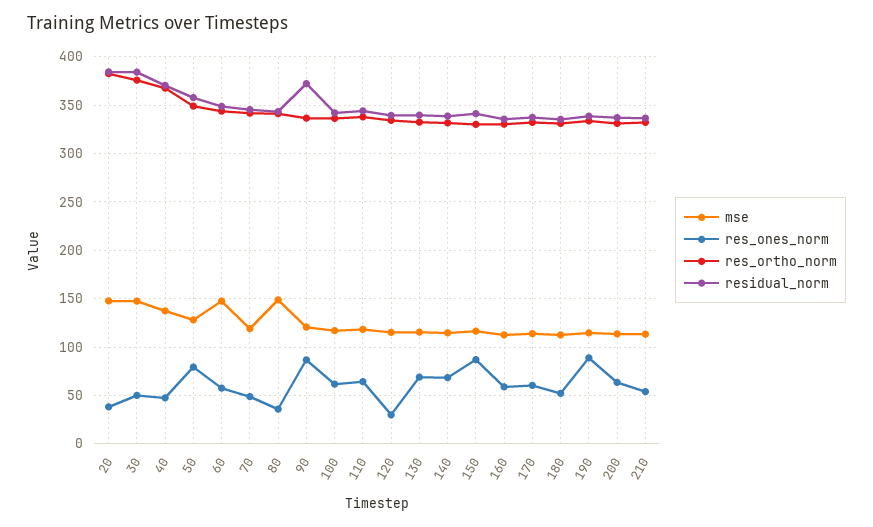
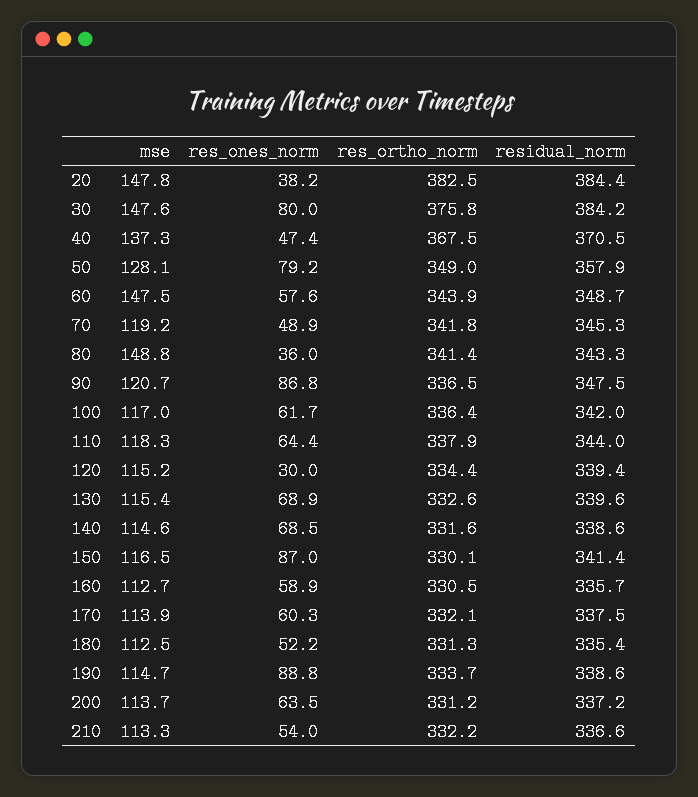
  {
    "mse": {
      "20": 147.8,
      "30": 147.6,
      "40": 137.3,
      "50": 128.1,
      "60": 147.5,
      "70": 119.2,
      "80": 148.8,
      "90": 120.7,
      "100": 117,
      "110": 118.3,
      "120": 115.2,
      "130": 115.4,
      "140": 114.6,
      "150": 116.5,
      "160": 112.7,
      "170": 113.9,
      "180": 112.5,
      "190": 114.7,
      "200": 113.7,
      "210": 113.3
    },
    "res_ones_norm": {
      "20": 38.2,
-     "30": 50,
+     "30": 80,
      "40": 47.4,
      "50": 79.2,
      "60": 57.6,
      "70": 48.9,
      "80": 36,
      "90": 86.8,
      "100": 61.7,
      "110": 64.4,
      "120": 30,
      "130": 68.9,
      "140": 68.5,
      "150": 87,
      "160": 58.9,
      "170": 60.3,
      "180": 52.2,
      "190": 88.8,
      "200": 63.5,
      "210": 54
    },
    "res_ortho_norm": {
      "20": 382.5,
      "30": 375.8,
      "40": 367.5,
      "50": 349,
      "60": 343.9,
      "70": 341.8,
      "80": 341.4,
      "90": 336.5,
      "100": 336.4,
      "110": 337.9,
      "120": 334.4,
      "130": 332.6,
      "140": 331.6,
      "150": 330.1,
      "160": 330.5,
      "170": 332.1,
      "180": 331.3,
      "190": 333.7,
      "200": 331.2,
      "210": 332.2
    },
    "residual_norm": {
      "20": 384.4,
      "30": 384.2,
      "40": 370.5,
      "50": 357.9,
      "60": 348.7,
      "70": 345.3,
      "80": 343.3,
-     "90": 370,
+     "90": 347.5,
      "100": 342,
      "110": 344,
      "120": 339.4,
      "130": 339.6,
      "140": 338.6,
      "150": 341.4,
      "160": 335.7,
      "170": 337.5,
      "180": 335.4,
      "190": 338.6,
      "200": 337.2,
      "210": 336.6
    }
  }

